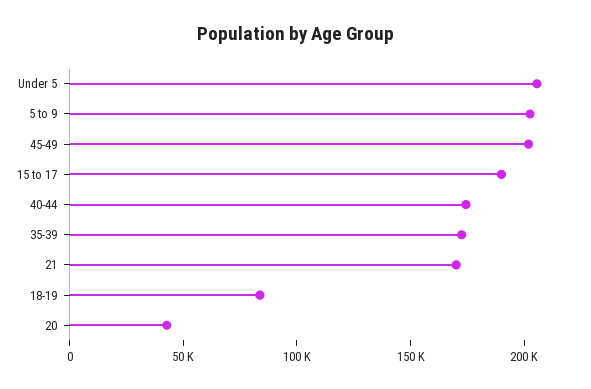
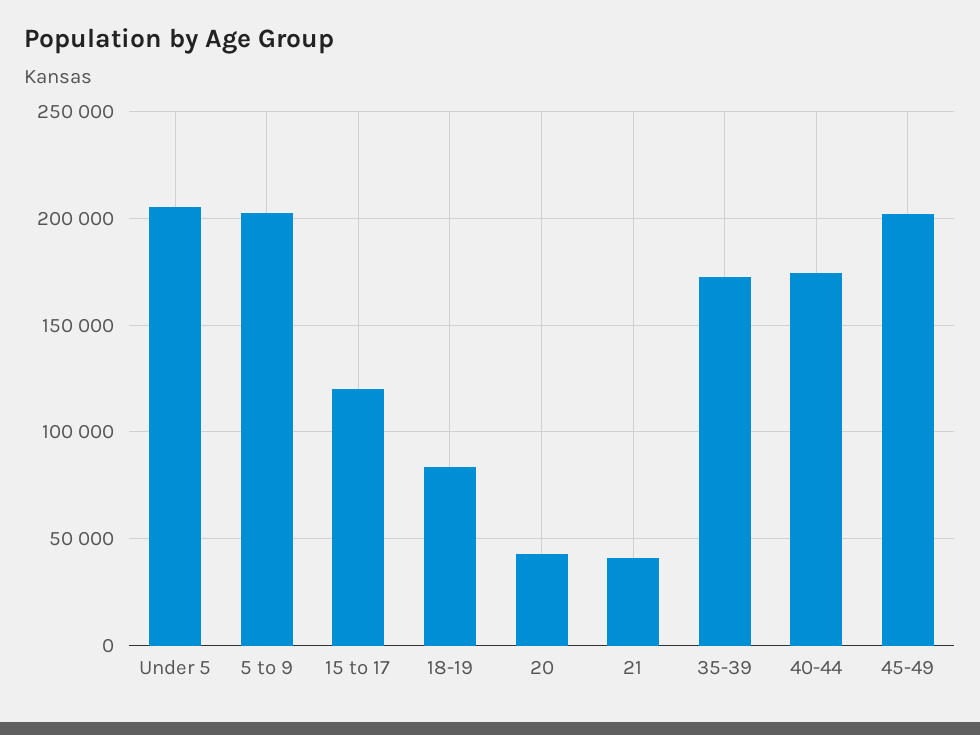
  {
    "Under 5": 205000,
    "5 to 9": 200000,
    "45-49": 200000,
-   "15 to 17": 190000,
+   "15 to 17": 120000,
    "40-44": 175000,
    "35-39": 170000,
-   "21": 170000,
+   "21": 40000,
    "18-19": 85000,
    "20": 45000
  }

